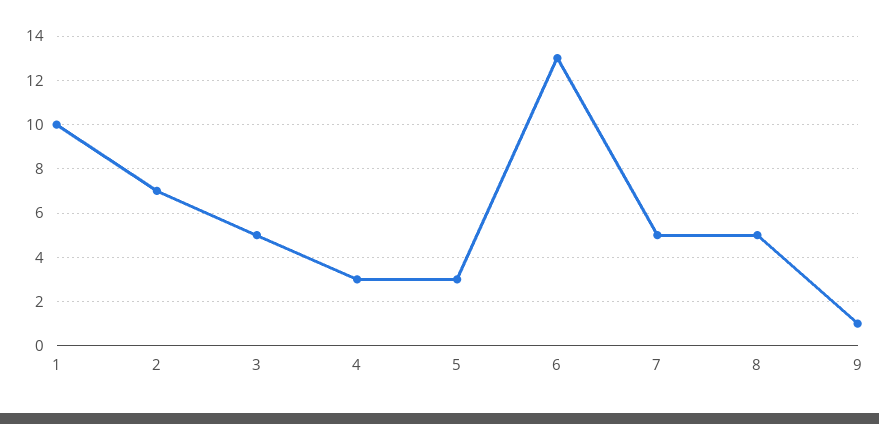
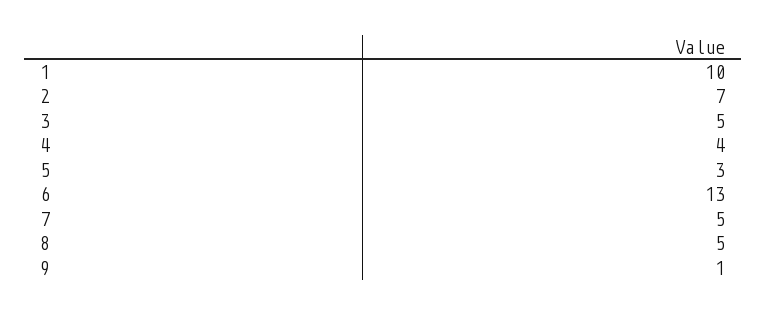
  {
    "1": 10,
    "2": 7,
    "3": 5,
-   "4": 3,
+   "4": 4,
    "5": 3,
    "6": 13,
    "7": 5,
    "8": 5,
    "9": 1
  }

